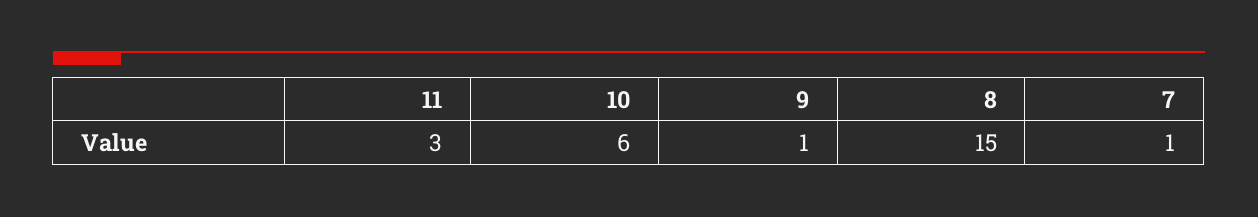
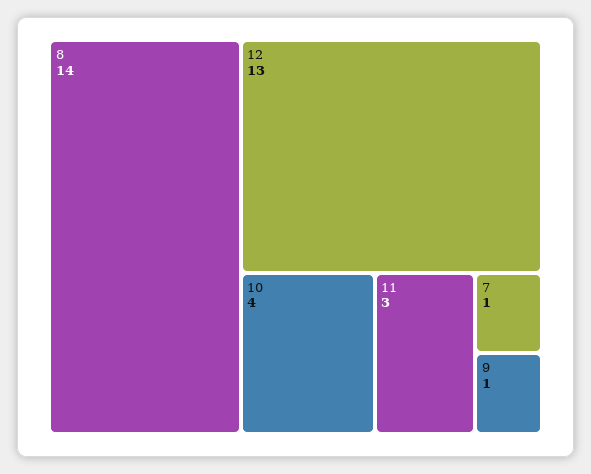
  {
    "11": 3,
-   "10": 6,
+   "10": 4,
    "9": 1,
-   "8": 15,
+   "8": 14,
-   "7": 1
+   "7": 1,
+   "12": 13
  }

